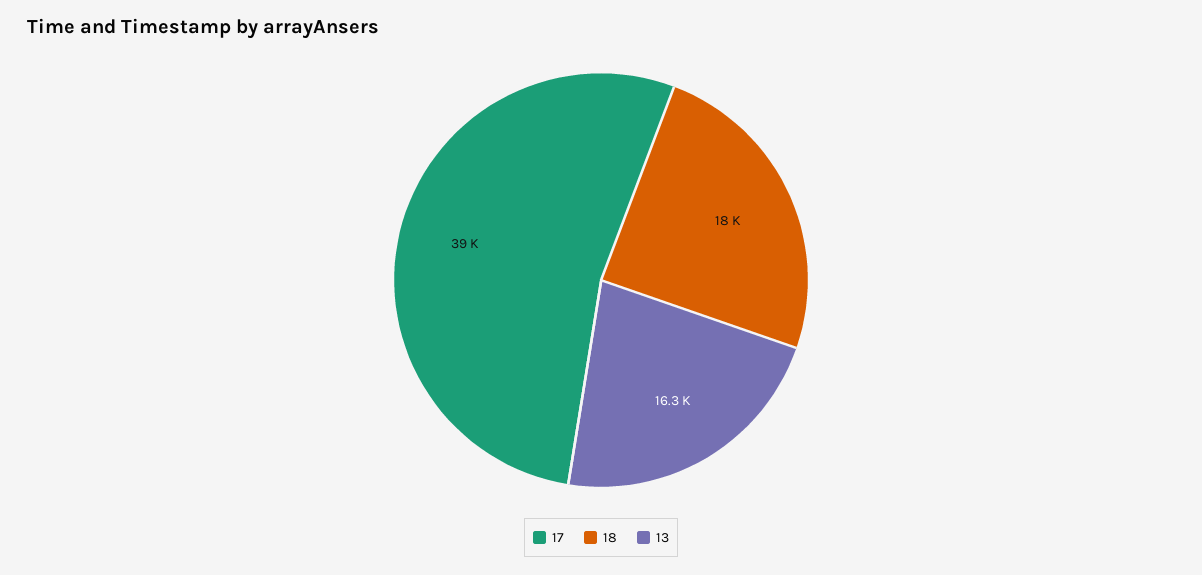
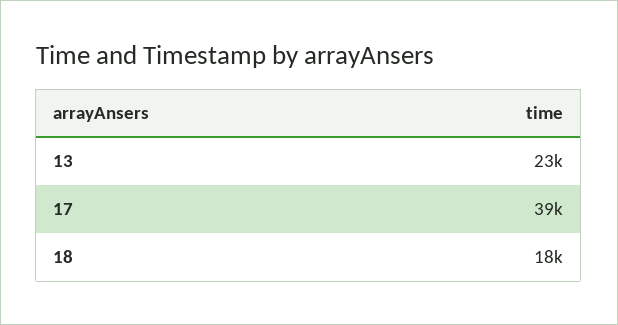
  {
    "17": 39000,
    "18": 18000,
-   "13": 16300
+   "13": 23000
  }

